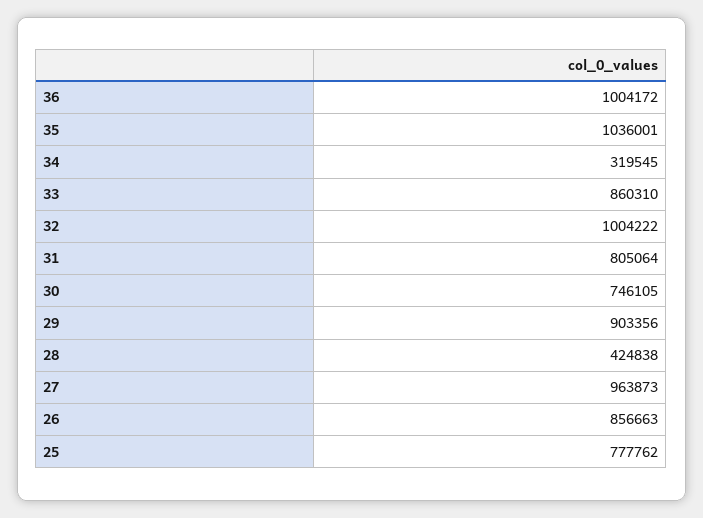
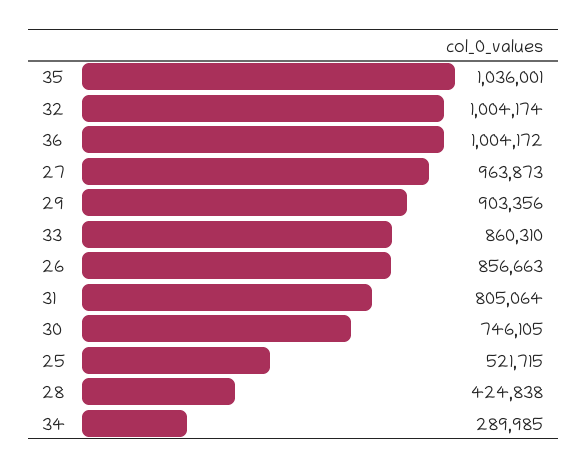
  {
    "36": 1004172,
    "35": 1036001,
-   "34": 319545,
+   "34": 289985,
    "33": 860310,
-   "32": 1004222,
+   "32": 1004174,
    "31": 805064,
    "30": 746105,
    "29": 903356,
    "28": 424838,
    "27": 963873,
    "26": 856663,
-   "25": 777762
+   "25": 521715
  }

